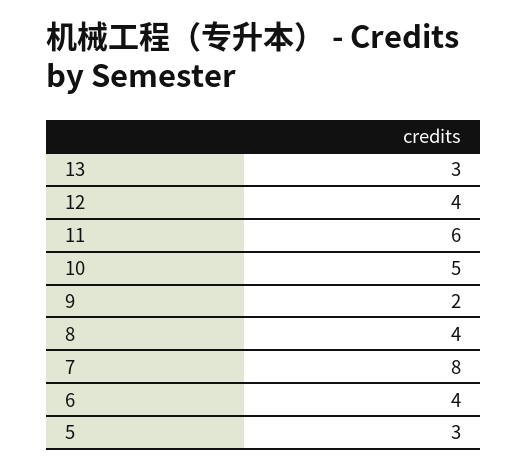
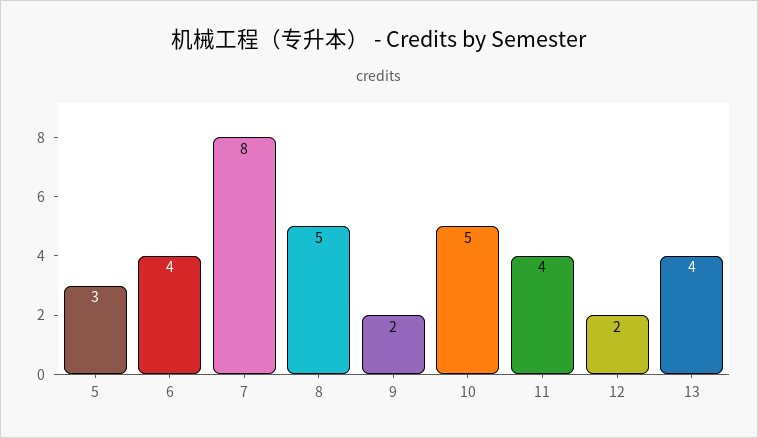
  {
-   "13": 3,
+   "13": 4,
-   "12": 4,
+   "12": 2,
-   "11": 6,
+   "11": 4,
    "10": 5,
    "9": 2,
-   "8": 4,
+   "8": 5,
    "7": 8,
    "6": 4,
    "5": 3
  }

